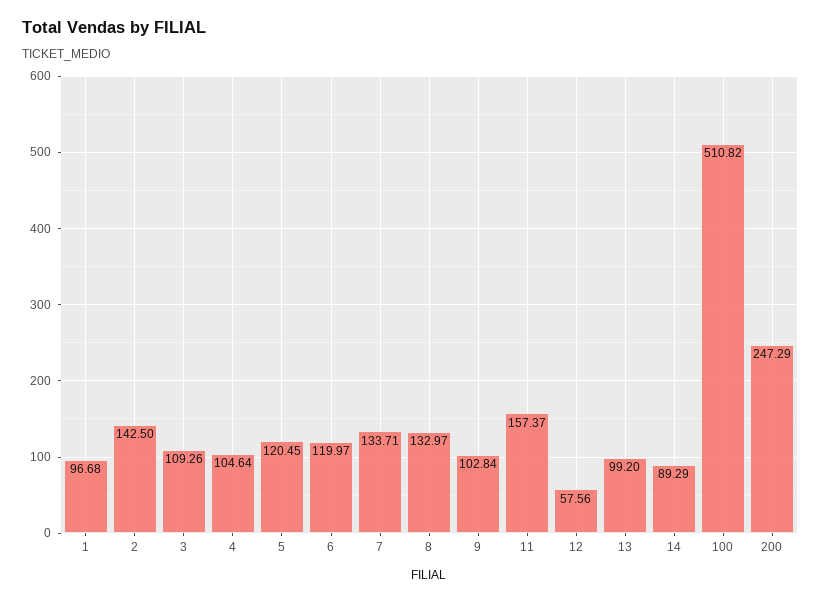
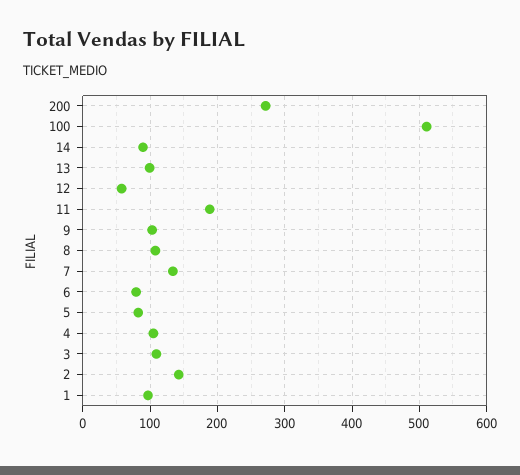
  {
    "1": 96.68,
    "2": 142.5,
    "3": 109.26,
    "4": 104.64,
-   "5": 120.45,
+   "5": 80,
-   "6": 119.97,
+   "6": 80,
    "7": 133.71,
-   "8": 132.97,
+   "8": 110,
    "9": 102.84,
-   "11": 157.37,
+   "11": 190,
    "12": 57.56,
    "13": 99.2,
    "14": 89.29,
    "100": 510.82,
-   "200": 247.29
+   "200": 270
  }

